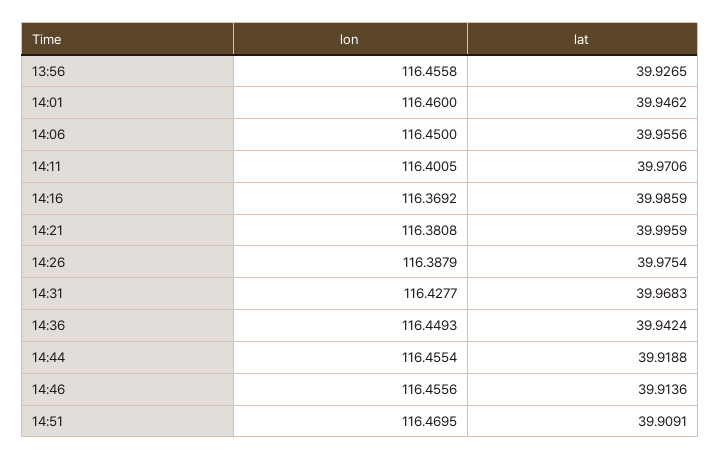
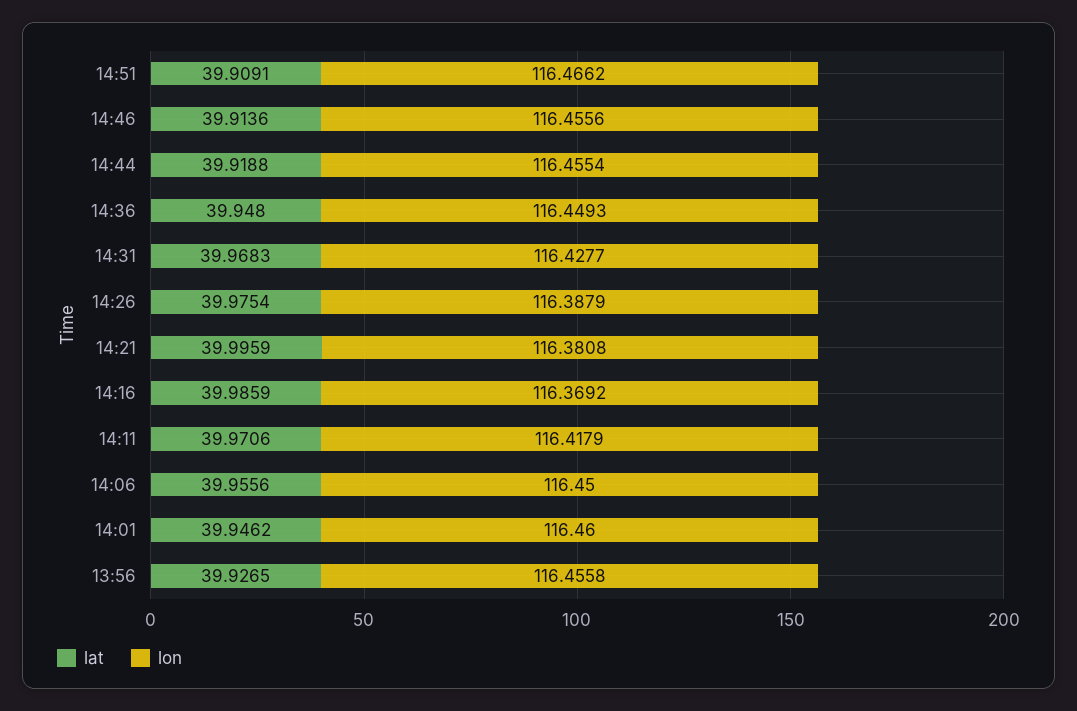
  {
    "lon": {
      "13:56": 116.4558,
      "14:01": 116.46,
      "14:06": 116.45,
-     "14:11": 116.4005,
+     "14:11": 116.4179,
      "14:16": 116.3692,
      "14:21": 116.3808,
      "14:26": 116.3879,
      "14:31": 116.4277,
      "14:36": 116.4493,
      "14:44": 116.4554,
      "14:46": 116.4556,
-     "14:51": 116.4695
+     "14:51": 116.4662
    },
    "lat": {
      "13:56": 39.9265,
      "14:01": 39.9462,
      "14:06": 39.9556,
      "14:11": 39.9706,
      "14:16": 39.9859,
      "14:21": 39.9959,
      "14:26": 39.9754,
      "14:31": 39.9683,
-     "14:36": 39.9424,
+     "14:36": 39.948,
      "14:44": 39.9188,
      "14:46": 39.9136,
      "14:51": 39.9091
    }
  }

